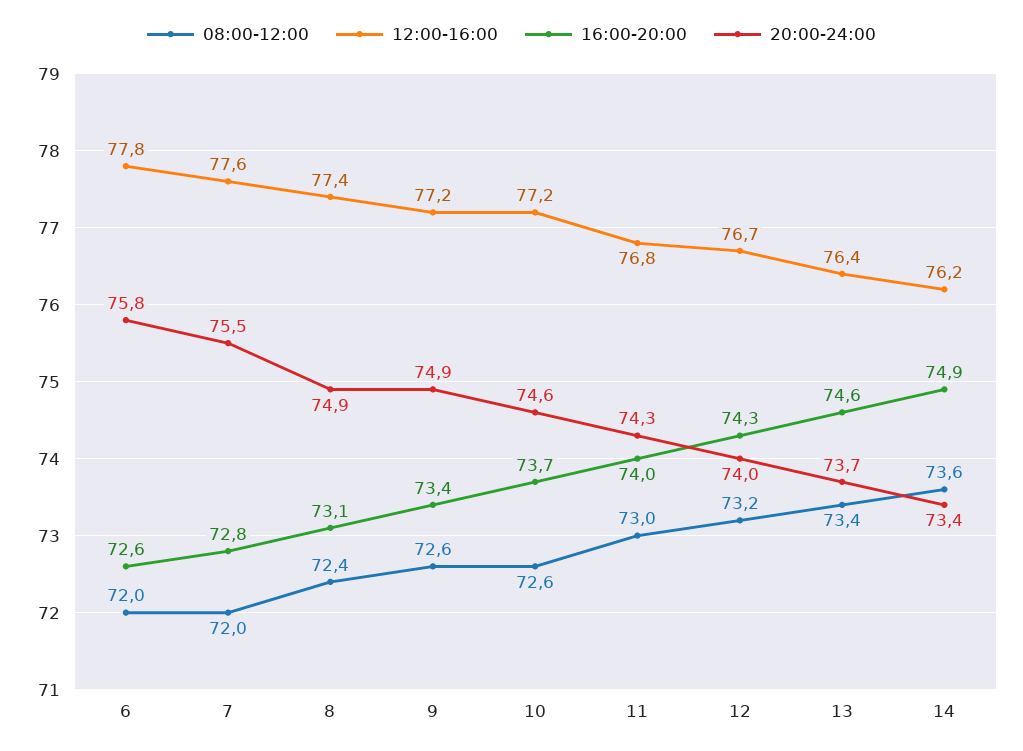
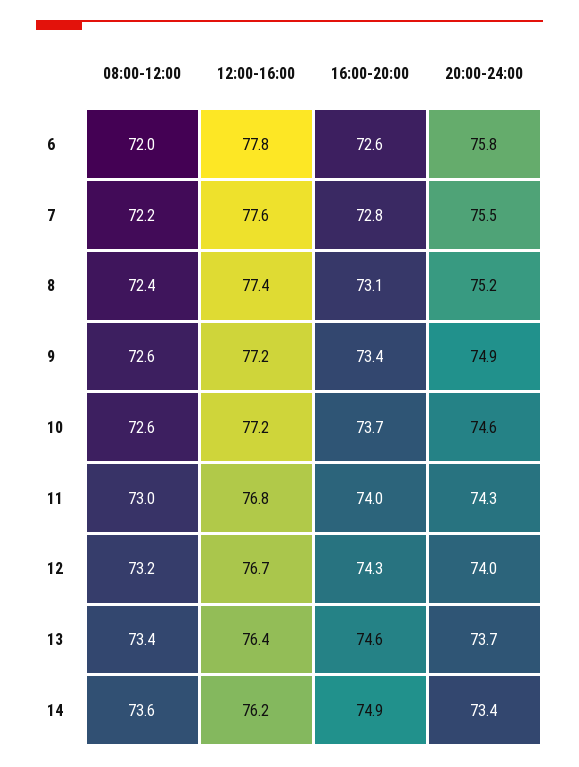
  {
    "08:00-12:00": {
      "6": 72,
-     "7": 72,
+     "7": 72.2,
      "8": 72.4,
      "9": 72.6,
      "10": 72.6,
      "11": 73,
      "12": 73.2,
      "13": 73.4,
      "14": 73.6
    },
    "12:00-16:00": {
      "6": 77.8,
      "7": 77.6,
      "8": 77.4,
      "9": 77.2,
      "10": 77.2,
      "11": 76.8,
      "12": 76.7,
      "13": 76.4,
      "14": 76.2
    },
    "16:00-20:00": {
      "6": 72.6,
      "7": 72.8,
      "8": 73.1,
      "9": 73.4,
      "10": 73.7,
      "11": 74,
      "12": 74.3,
      "13": 74.6,
      "14": 74.9
    },
    "20:00-24:00": {
      "6": 75.8,
      "7": 75.5,
-     "8": 74.9,
+     "8": 75.2,
      "9": 74.9,
      "10": 74.6,
      "11": 74.3,
      "12": 74,
      "13": 73.7,
      "14": 73.4
    }
  }

